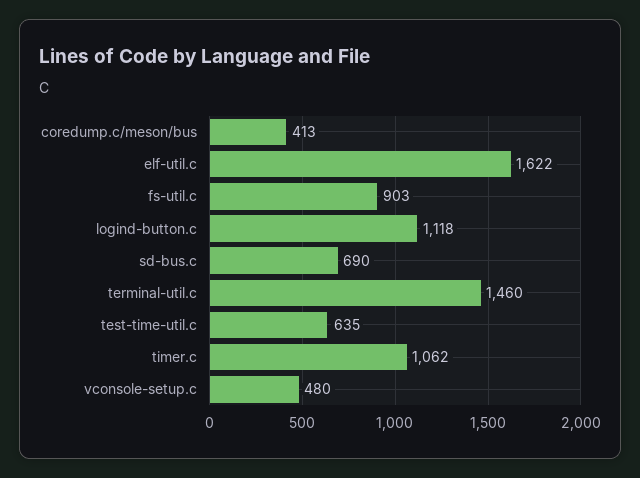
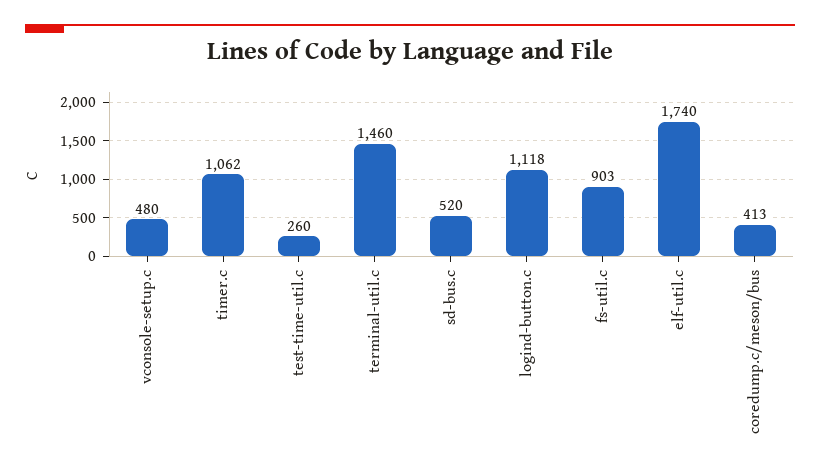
  {
    "coredump.c/meson/bus": 413,
-   "elf-util.c": 1622,
+   "elf-util.c": 1740,
    "fs-util.c": 903,
    "logind-button.c": 1118,
-   "sd-bus.c": 690,
+   "sd-bus.c": 520,
    "terminal-util.c": 1460,
-   "test-time-util.c": 635,
+   "test-time-util.c": 260,
    "timer.c": 1062,
    "vconsole-setup.c": 480
  }

